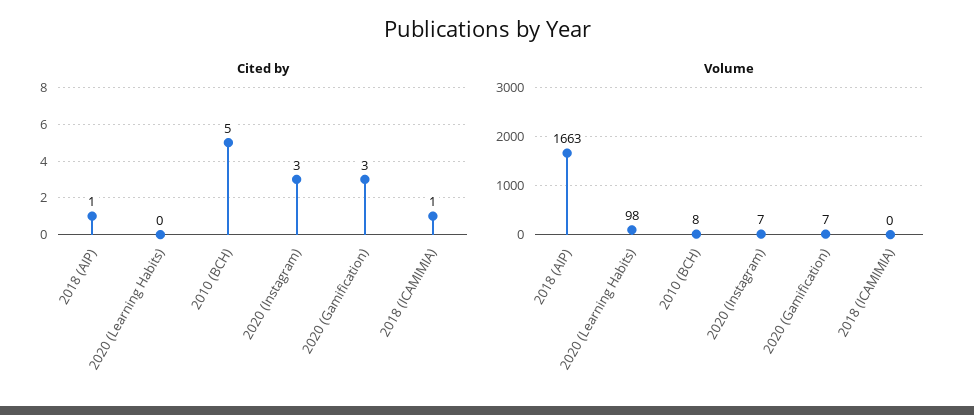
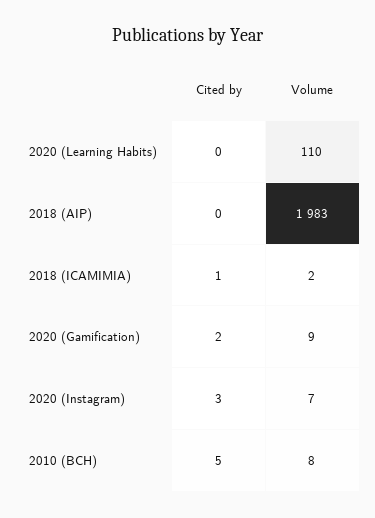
  {
    "Cited by": {
-     "2018 (AIP)": 1,
+     "2018 (AIP)": 0,
      "2020 (Learning Habits)": 0,
      "2010 (BCH)": 5,
      "2020 (Instagram)": 3,
-     "2020 (Gamification)": 3,
+     "2020 (Gamification)": 2,
      "2018 (ICAMIMIA)": 1
    },
    "Volume": {
-     "2018 (AIP)": 1663,
+     "2018 (AIP)": 1983,
-     "2020 (Learning Habits)": 98,
+     "2020 (Learning Habits)": 110,
      "2010 (BCH)": 8,
      "2020 (Instagram)": 7,
-     "2020 (Gamification)": 7,
+     "2020 (Gamification)": 9,
-     "2018 (ICAMIMIA)": 0
+     "2018 (ICAMIMIA)": 2
    }
  }

